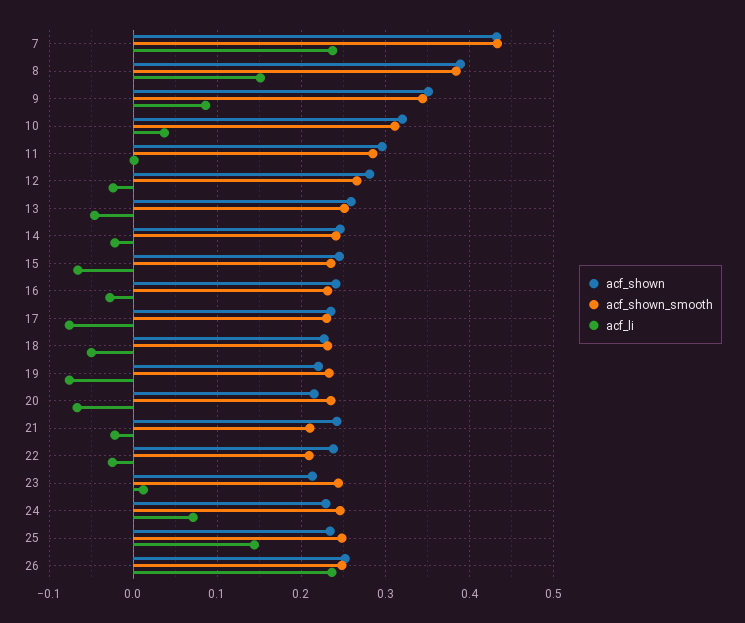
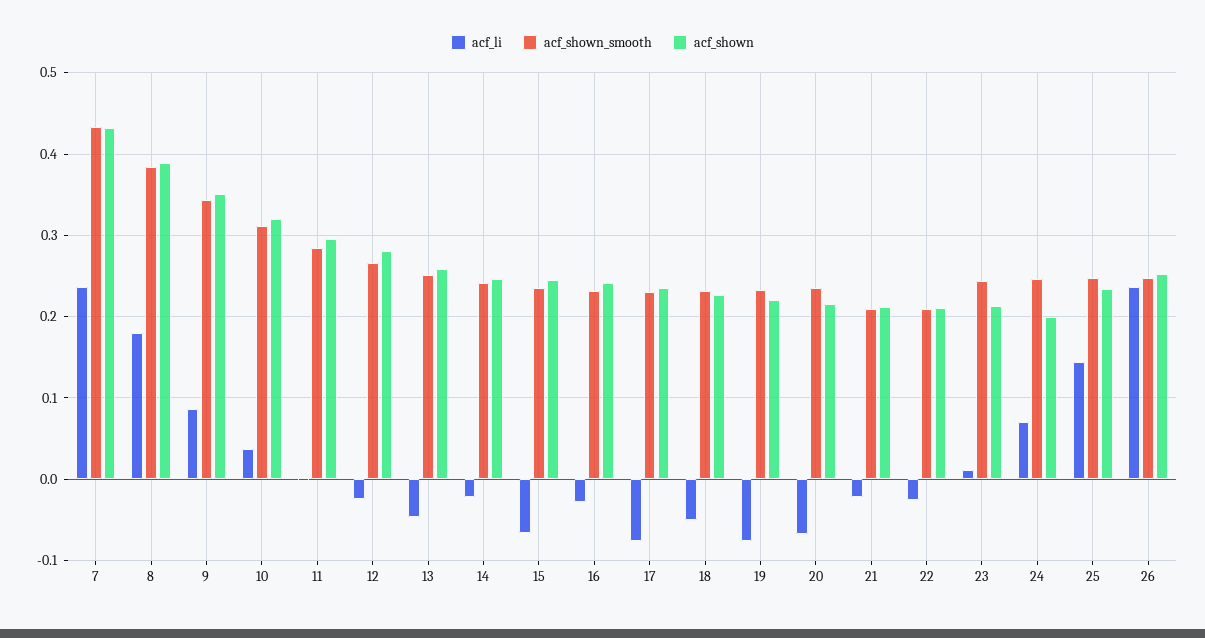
  {
    "acf_shown": {
      "7": 0.43,
      "8": 0.39,
      "9": 0.35,
      "10": 0.32,
      "11": 0.3,
      "12": 0.28,
      "13": 0.26,
      "14": 0.25,
      "15": 0.25,
      "16": 0.24,
      "17": 0.24,
      "18": 0.23,
      "19": 0.22,
      "20": 0.22,
-     "21": 0.24,
+     "21": 0.21,
-     "22": 0.24,
+     "22": 0.21,
      "23": 0.21,
-     "24": 0.23,
+     "24": 0.2,
      "25": 0.23,
      "26": 0.25
    },
    "acf_shown_smooth": {
      "7": 0.43,
      "8": 0.38,
      "9": 0.34,
      "10": 0.31,
      "11": 0.29,
      "12": 0.27,
      "13": 0.25,
      "14": 0.24,
      "15": 0.24,
      "16": 0.23,
      "17": 0.23,
      "18": 0.23,
      "19": 0.23,
      "20": 0.24,
      "21": 0.21,
      "22": 0.21,
      "23": 0.24,
      "24": 0.25,
      "25": 0.25,
      "26": 0.25
    },
    "acf_li": {
      "7": 0.24,
-     "8": 0.15,
+     "8": 0.18,
      "9": 0.09,
      "10": 0.04,
      "11": 0,
      "12": -0.02,
      "13": -0.05,
      "14": -0.02,
      "15": -0.07,
      "16": -0.03,
      "17": -0.08,
      "18": -0.05,
      "19": -0.08,
      "20": -0.07,
      "21": -0.02,
      "22": -0.03,
      "23": 0.01,
      "24": 0.07,
      "25": 0.14,
      "26": 0.24
    }
  }

